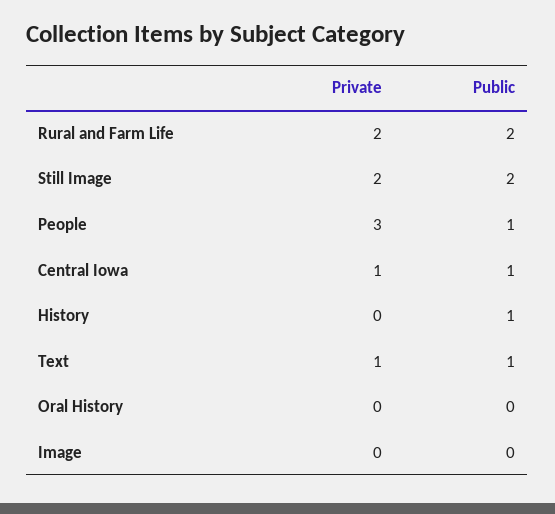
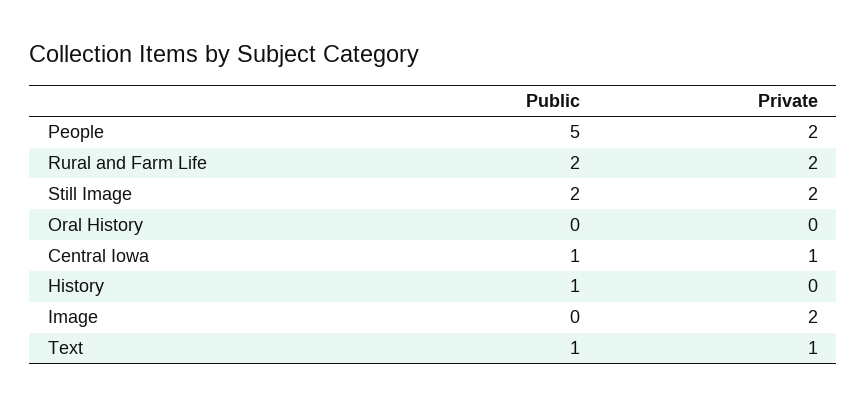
  {
    "Private": {
      "Rural and Farm Life": 2,
      "Still Image": 2,
-     "People": 3,
+     "People": 2,
      "Central Iowa": 1,
      "History": 0,
      "Text": 1,
      "Oral History": 0,
-     "Image": 0
+     "Image": 2
    },
    "Public": {
      "Rural and Farm Life": 2,
      "Still Image": 2,
-     "People": 1,
+     "People": 5,
      "Central Iowa": 1,
      "History": 1,
      "Text": 1,
      "Oral History": 0,
      "Image": 0
    }
  }

